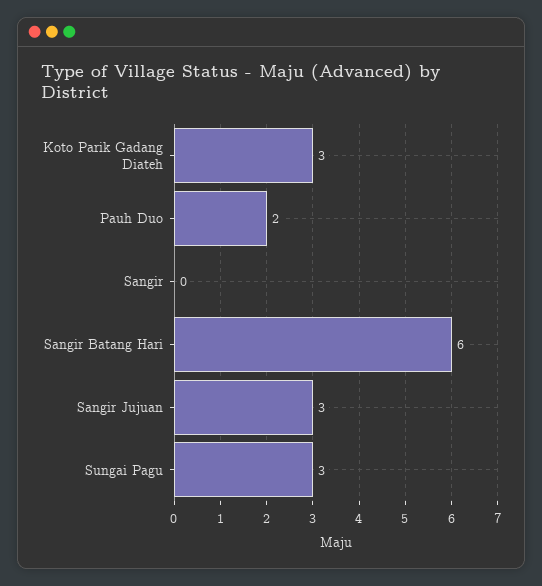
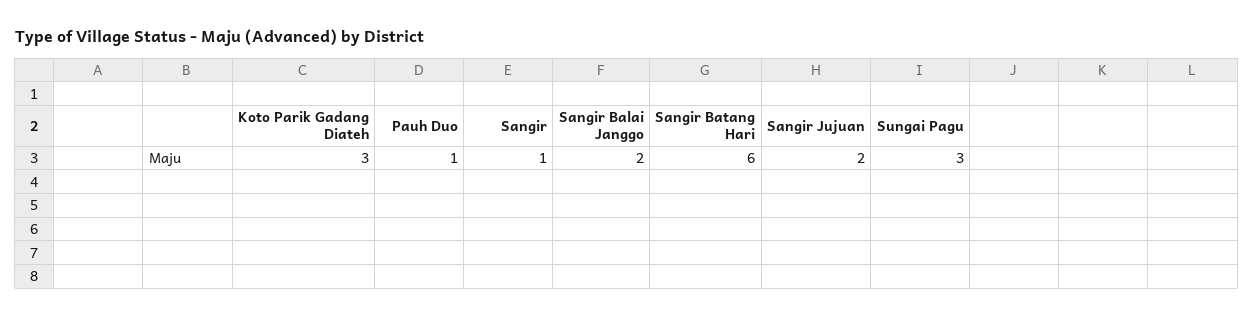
  {
    "Koto Parik Gadang Diateh": 3,
-   "Pauh Duo": 2,
+   "Pauh Duo": 1,
-   "Sangir": 0,
+   "Sangir": 1,
    "Sangir Batang Hari": 6,
-   "Sangir Jujuan": 3,
+   "Sangir Jujuan": 2,
-   "Sungai Pagu": 3
+   "Sungai Pagu": 3,
+   "Sangir Balai Janggo": 2
  }

